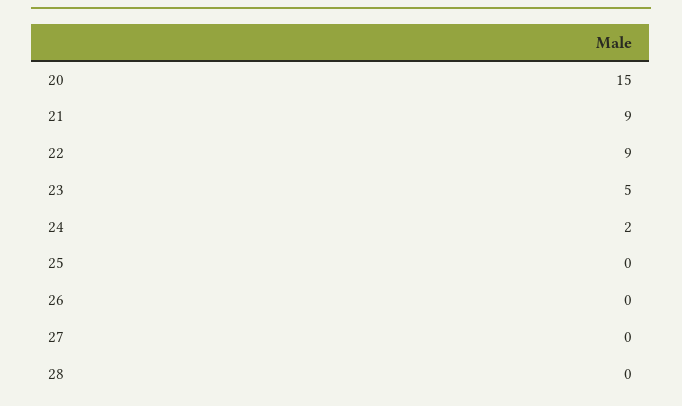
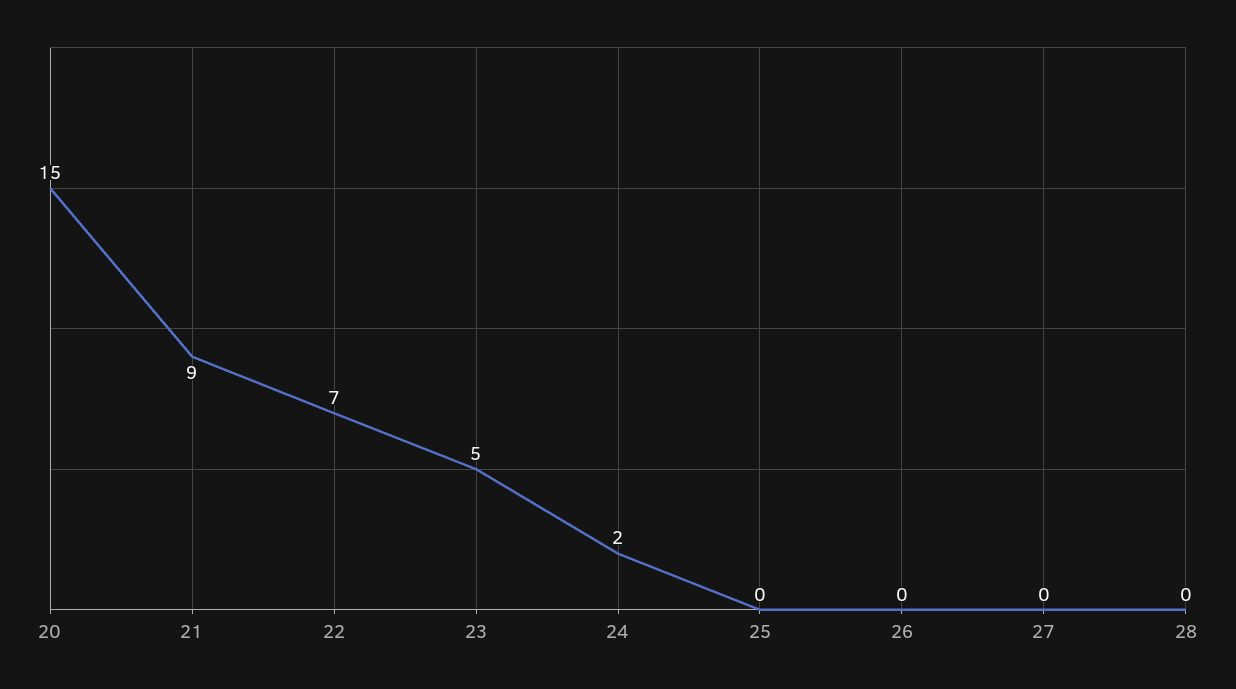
  {
    "20": 15,
    "21": 9,
-   "22": 9,
+   "22": 7,
    "23": 5,
    "24": 2,
    "25": 0,
    "26": 0,
    "27": 0,
    "28": 0
  }

